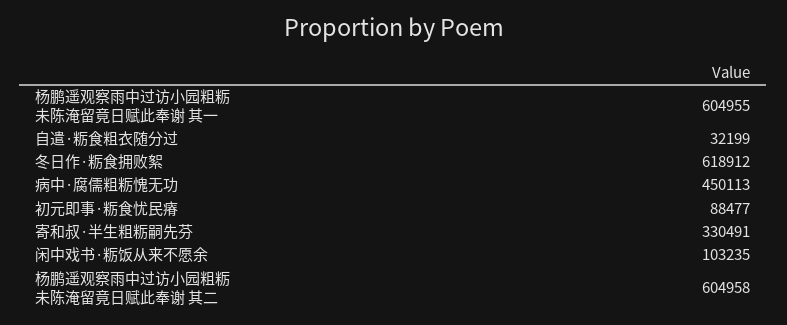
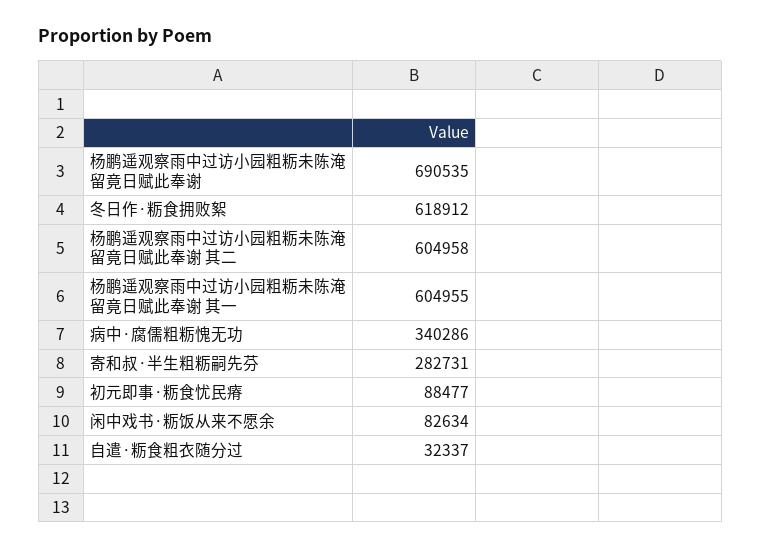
  {
    "杨鹏遥观察雨中过访小园粗粝未陈淹留竟日赋此奉谢 其一": 604955,
-   "自遣·粝食粗衣随分过": 32199,
+   "自遣·粝食粗衣随分过": 32337,
    "冬日作·粝食拥败絮": 618912,
-   "病中·腐儒粗粝愧无功": 450113,
+   "病中·腐儒粗粝愧无功": 340286,
    "初元即事·粝食忧民瘠": 88477,
-   "寄和叔·半生粗粝嗣先芬": 330491,
+   "寄和叔·半生粗粝嗣先芬": 282731,
-   "闲中戏书·粝饭从来不愿余": 103235,
+   "闲中戏书·粝饭从来不愿余": 82634,
-   "杨鹏遥观察雨中过访小园粗粝未陈淹留竟日赋此奉谢 其二": 604958
+   "杨鹏遥观察雨中过访小园粗粝未陈淹留竟日赋此奉谢 其二": 604958,
+   "杨鹏遥观察雨中过访小园粗粝未陈淹留竟日赋此奉谢": 690535
  }

